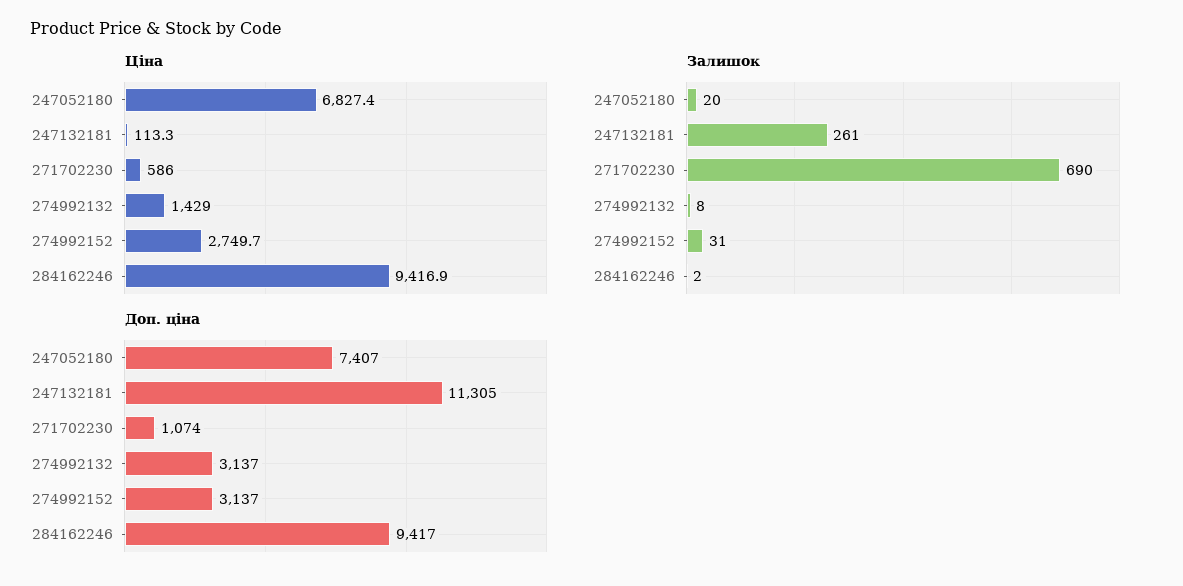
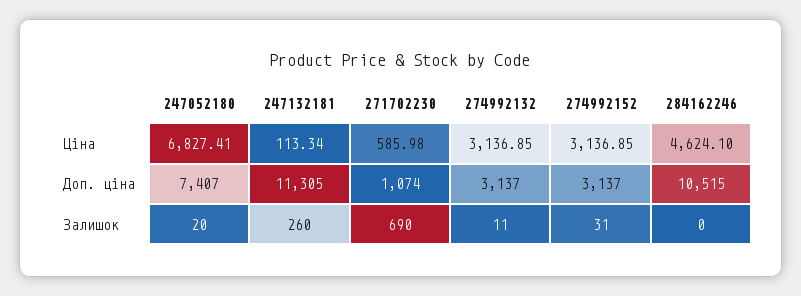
  {
    "Ціна": {
      "247052180": 6827.41,
      "247132181": 113.34,
      "271702230": 585.98,
-     "274992132": 1429,
+     "274992132": 3136.85,
-     "274992152": 2749.7,
+     "274992152": 3136.85,
-     "284162246": 9416.9
+     "284162246": 4624.1
    },
    "Залишок": {
      "247052180": 20,
-     "247132181": 261,
+     "247132181": 260,
      "271702230": 690,
-     "274992132": 8,
+     "274992132": 11,
      "274992152": 31,
-     "284162246": 2
+     "284162246": 0
    },
    "Доп. ціна": {
      "247052180": 7407,
      "247132181": 11305,
      "271702230": 1074,
      "274992132": 3137,
      "274992152": 3137,
-     "284162246": 9417
+     "284162246": 10515
    }
  }

